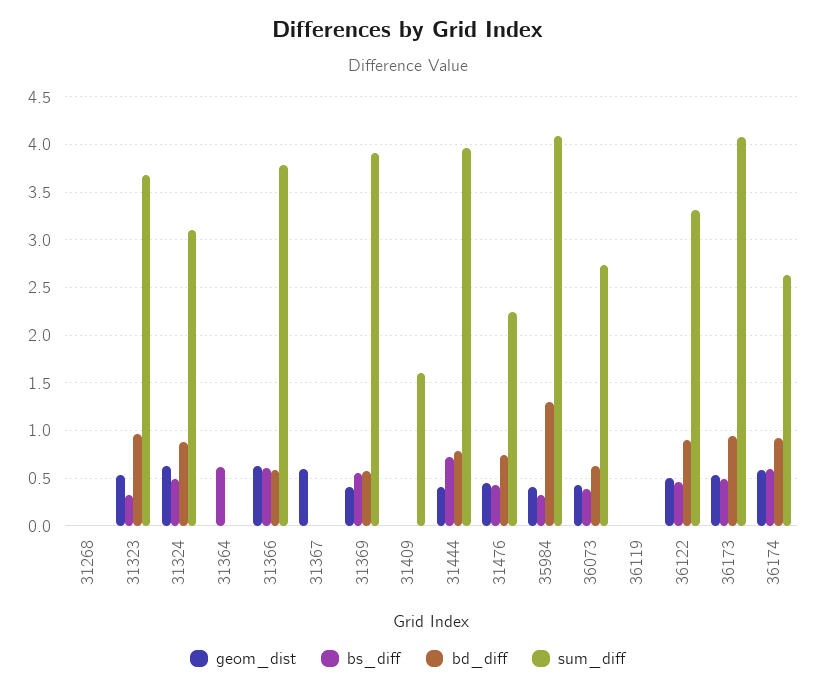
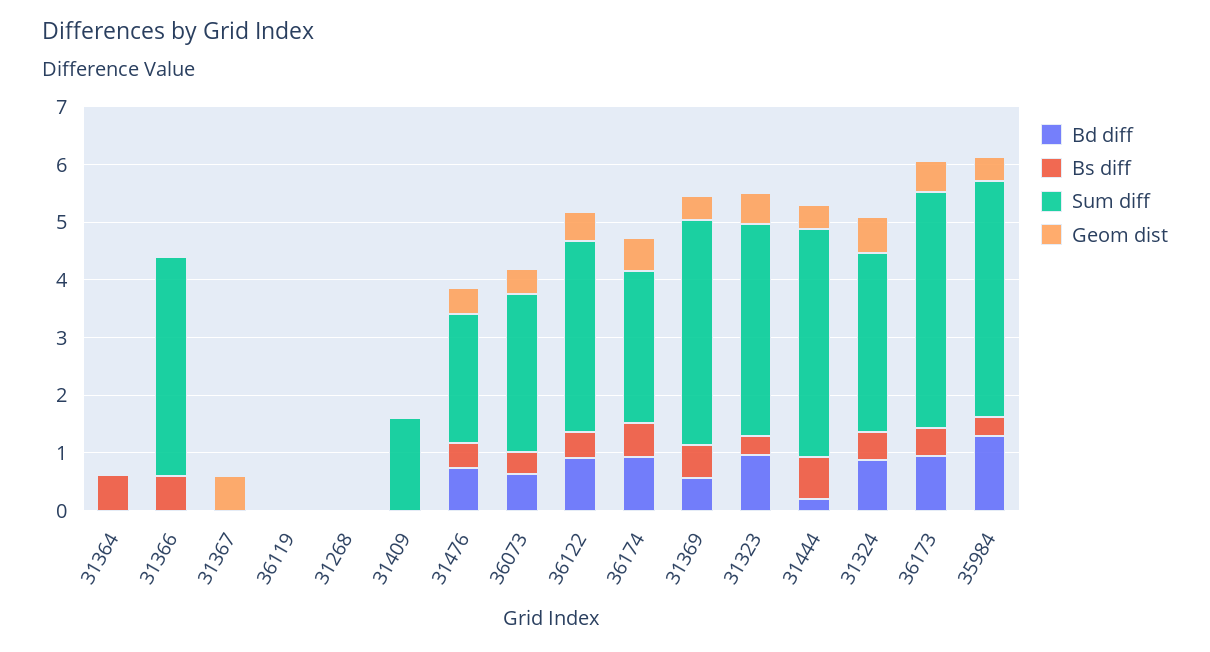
  {
    "geom_dist": {
      "31268": 0,
      "31323": 0.5,
      "31324": 0.6,
      "31364": 0,
-     "31366": 0.6,
+     "31366": 0,
      "31367": 0.6,
      "31369": 0.4,
      "31409": 0,
      "31444": 0.4,
      "31476": 0.4,
      "35984": 0.4,
      "36073": 0.4,
      "36119": 0,
      "36122": 0.5,
      "36173": 0.5,
      "36174": 0.6
    },
    "bs_diff": {
      "31268": 0,
      "31323": 0.3,
      "31324": 0.5,
      "31364": 0.6,
      "31366": 0.6,
      "31367": 0,
      "31369": 0.6,
      "31409": 0,
      "31444": 0.7,
      "31476": 0.4,
      "35984": 0.3,
      "36073": 0.4,
      "36119": 0,
      "36122": 0.5,
      "36173": 0.5,
      "36174": 0.6
    },
    "bd_diff": {
      "31268": 0,
      "31323": 1,
      "31324": 0.9,
      "31364": 0,
-     "31366": 0.6,
+     "31366": 0,
      "31367": 0,
      "31369": 0.6,
      "31409": 0,
-     "31444": 0.8,
+     "31444": 0.2,
      "31476": 0.7,
      "35984": 1.3,
      "36073": 0.6,
      "36119": 0,
      "36122": 0.9,
      "36173": 0.9,
      "36174": 0.9
    },
    "sum_diff": {
      "31268": 0,
      "31323": 3.7,
      "31324": 3.1,
      "31364": 0,
      "31366": 3.8,
      "31367": 0,
      "31369": 3.9,
      "31409": 1.6,
      "31444": 4,
      "31476": 2.2,
      "35984": 4.1,
      "36073": 2.7,
      "36119": 0,
      "36122": 3.3,
      "36173": 4.1,
      "36174": 2.6
    }
  }

